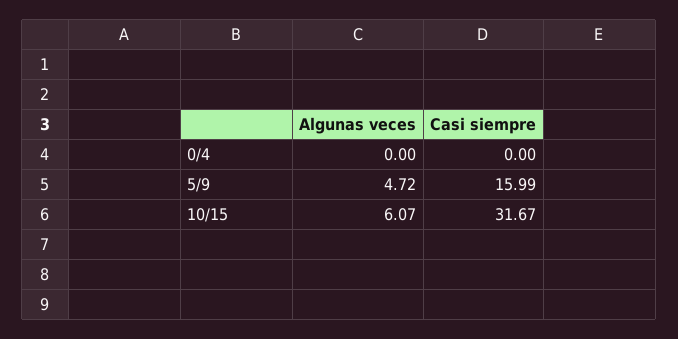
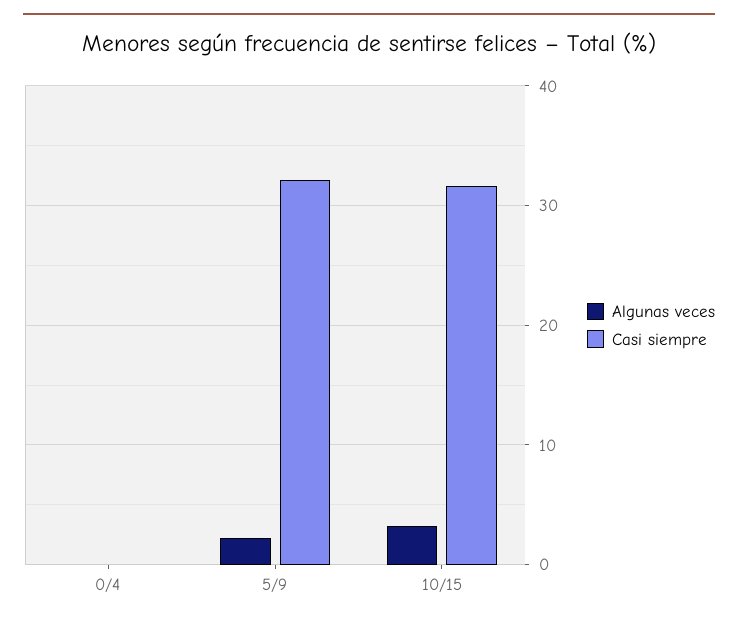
  {
    "Algunas veces": {
      "0/4": 0,
-     "5/9": 4.72,
+     "5/9": 2,
-     "10/15": 6.07
+     "10/15": 3
    },
    "Casi siempre": {
      "0/4": 0,
-     "5/9": 15.99,
+     "5/9": 32,
      "10/15": 31.67
    }
  }

